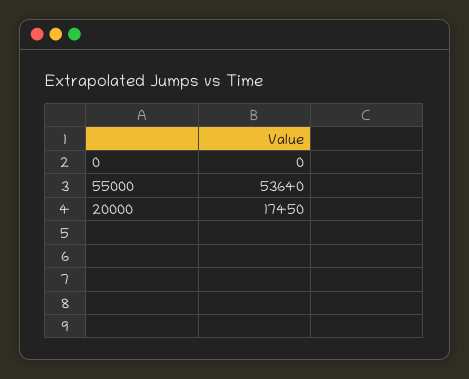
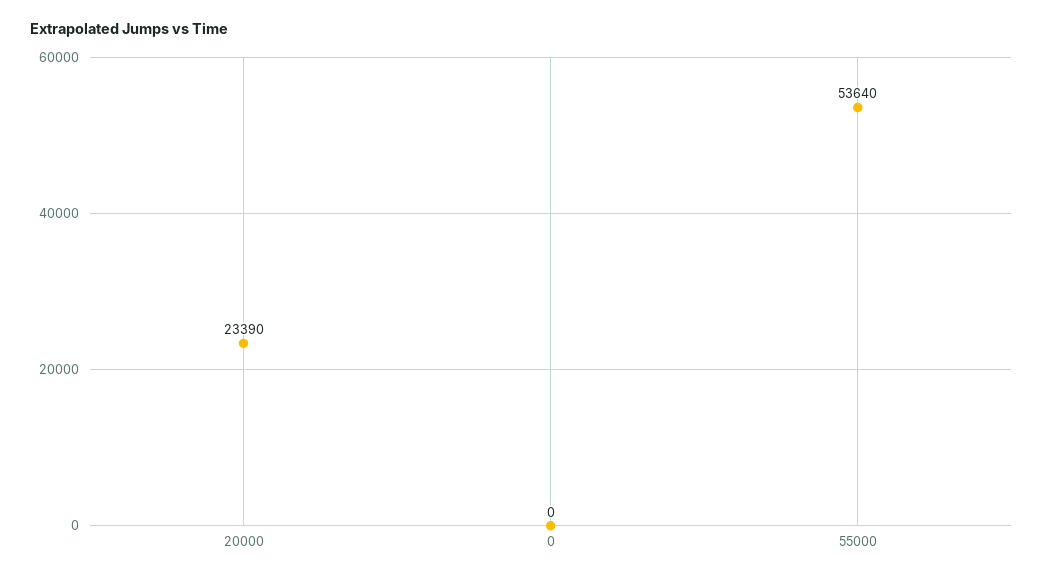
  {
    "0": 0,
    "55000": 53640,
-   "20000": 17450
+   "20000": 23390
  }

